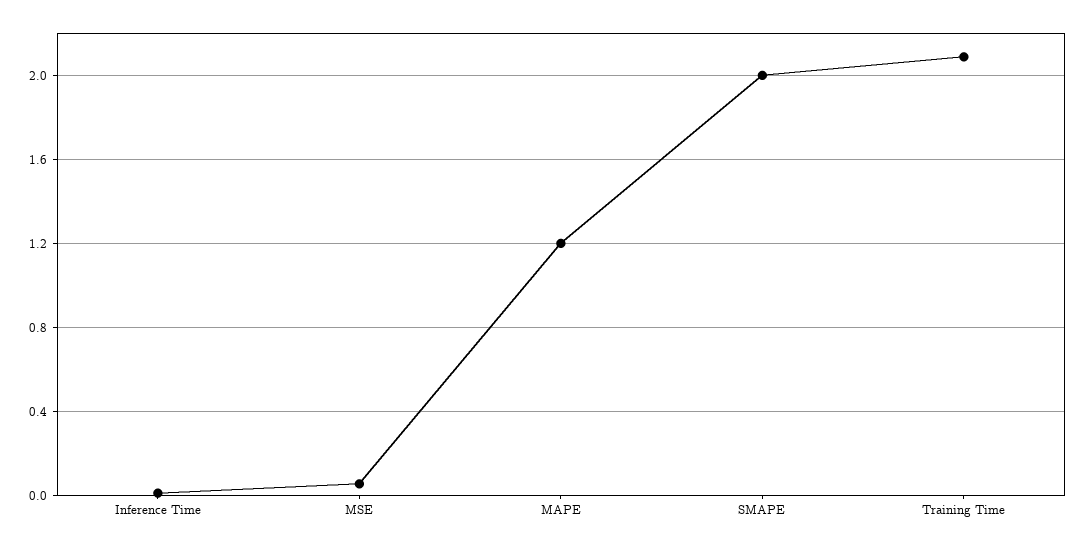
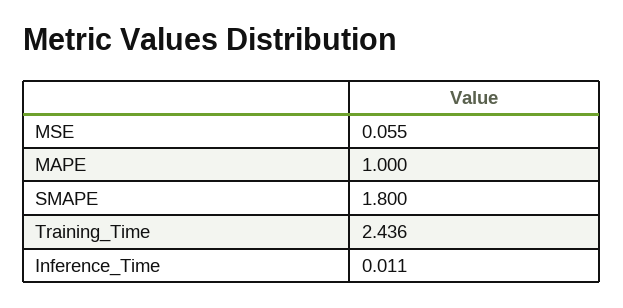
  {
    "Inference Time": 0.011,
    "MSE": 0.055,
-   "MAPE": 1.2,
+   "MAPE": 1,
-   "SMAPE": 2,
+   "SMAPE": 1.8,
-   "Training Time": 2.1
+   "Training Time": 2.436
  }

